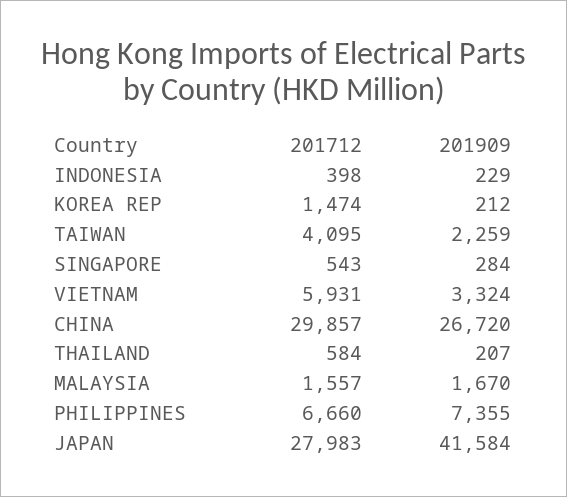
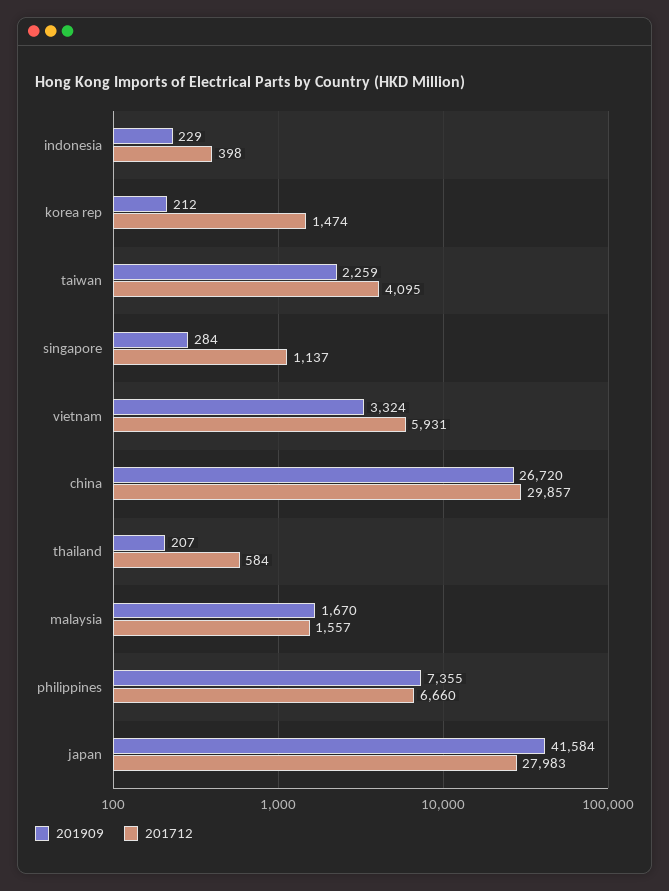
  {
    "201712": {
      "INDONESIA": 398,
      "KOREA REP": 1474,
      "TAIWAN": 4095,
-     "SINGAPORE": 543,
+     "SINGAPORE": 1137,
      "VIETNAM": 5931,
      "CHINA": 29857,
      "THAILAND": 584,
      "MALAYSIA": 1557,
      "PHILIPPINES": 6660,
      "JAPAN": 27983
    },
    "201909": {
      "INDONESIA": 229,
      "KOREA REP": 212,
      "TAIWAN": 2259,
      "SINGAPORE": 284,
      "VIETNAM": 3324,
      "CHINA": 26720,
      "THAILAND": 207,
      "MALAYSIA": 1670,
      "PHILIPPINES": 7355,
      "JAPAN": 41584
    }
  }

